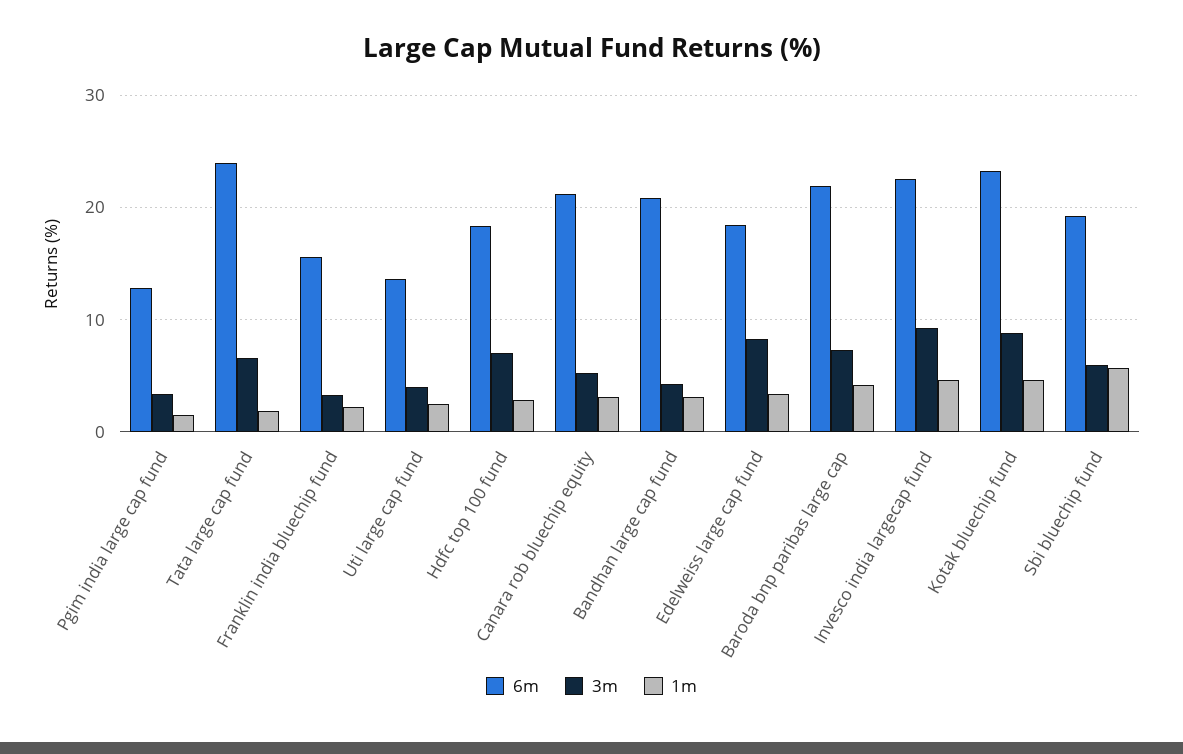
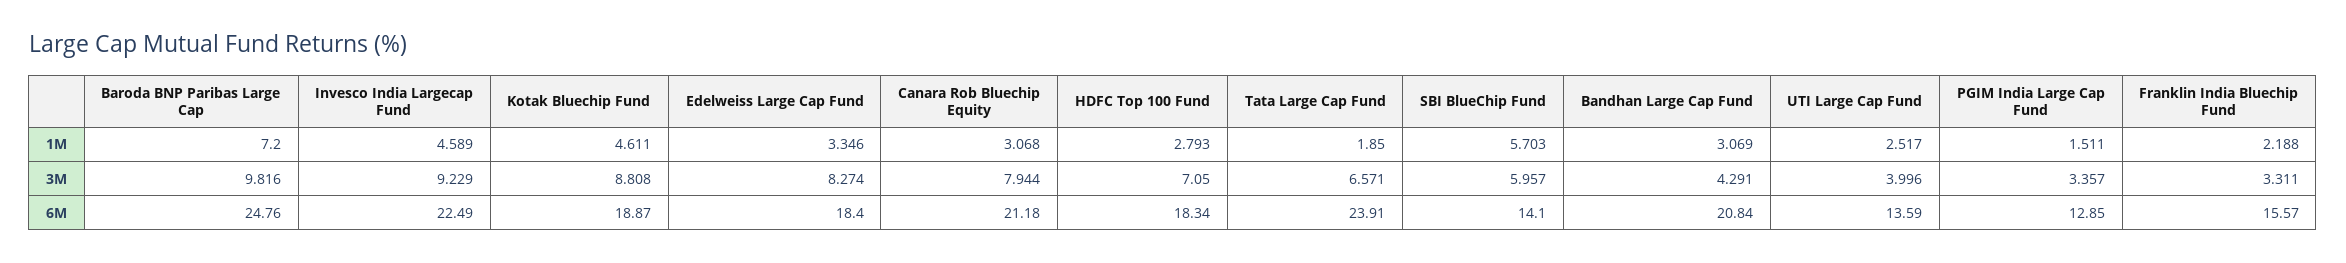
  {
    "6m": {
      "Pgim india large cap fund": 12.85,
      "Tata large cap fund": 23.91,
      "Franklin india bluechip fund": 15.57,
      "Uti large cap fund": 13.59,
      "Hdfc top 100 fund": 18.34,
      "Canara rob bluechip equity": 21.18,
      "Bandhan large cap fund": 20.84,
      "Edelweiss large cap fund": 18.4,
-     "Baroda bnp paribas large cap": 22,
+     "Baroda bnp paribas large cap": 24.76,
      "Invesco india largecap fund": 22.49,
-     "Kotak bluechip fund": 23,
+     "Kotak bluechip fund": 18.87,
-     "Sbi bluechip fund": 19
+     "Sbi bluechip fund": 14.1
    },
    "3m": {
      "Pgim india large cap fund": 3.357,
      "Tata large cap fund": 6.571,
      "Franklin india bluechip fund": 3.311,
      "Uti large cap fund": 3.996,
      "Hdfc top 100 fund": 7.05,
-     "Canara rob bluechip equity": 5,
+     "Canara rob bluechip equity": 7.944,
      "Bandhan large cap fund": 4.291,
      "Edelweiss large cap fund": 8.274,
-     "Baroda bnp paribas large cap": 7,
+     "Baroda bnp paribas large cap": 9.816,
      "Invesco india largecap fund": 9.229,
      "Kotak bluechip fund": 8.808,
      "Sbi bluechip fund": 5.957
    },
    "1m": {
      "Pgim india large cap fund": 1.511,
      "Tata large cap fund": 1.85,
      "Franklin india bluechip fund": 2.188,
      "Uti large cap fund": 2.517,
      "Hdfc top 100 fund": 2.793,
      "Canara rob bluechip equity": 3.068,
      "Bandhan large cap fund": 3.069,
      "Edelweiss large cap fund": 3.346,
-     "Baroda bnp paribas large cap": 4,
+     "Baroda bnp paribas large cap": 7.2,
      "Invesco india largecap fund": 4.589,
      "Kotak bluechip fund": 4.611,
      "Sbi bluechip fund": 5.703
    }
  }

